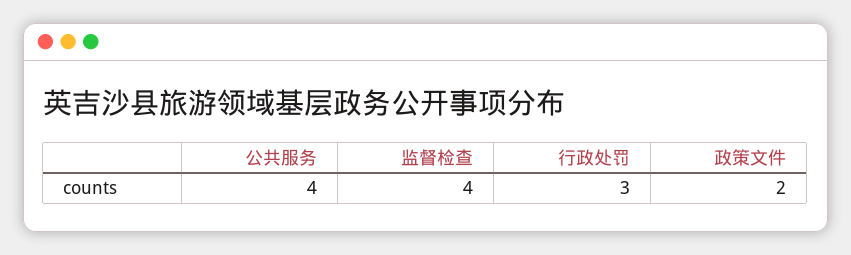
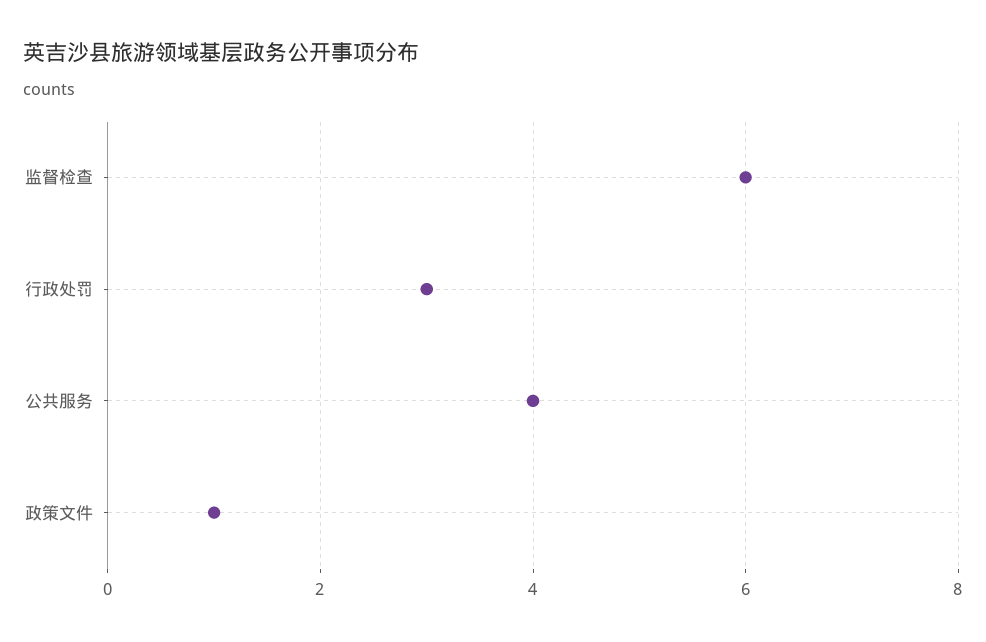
  {
    "公共服务": 4,
-   "监督检查": 4,
+   "监督检查": 6,
    "行政处罚": 3,
-   "政策文件": 2
+   "政策文件": 1
  }

